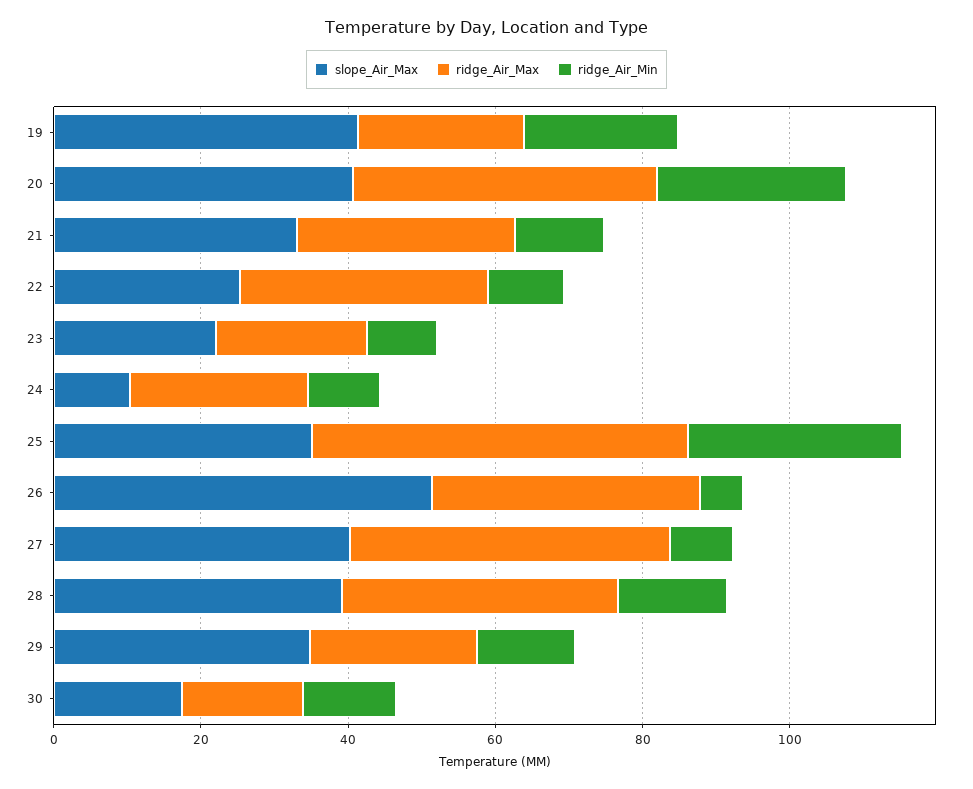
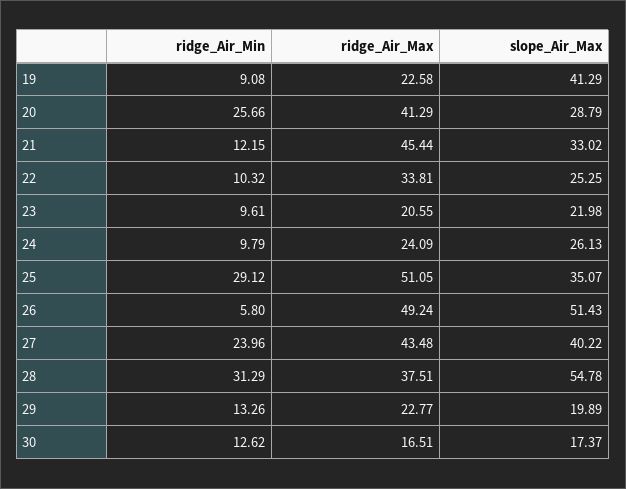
  {
    "slope_Air_Max": {
      "19": 41.29,
-     "20": 40,
+     "20": 28.79,
      "21": 33.02,
      "22": 25.25,
      "23": 21.98,
-     "24": 10,
+     "24": 26.13,
      "25": 35.07,
      "26": 51.43,
      "27": 40.22,
-     "28": 40,
+     "28": 54.78,
-     "29": 35,
+     "29": 19.89,
      "30": 17.37
    },
    "ridge_Air_Max": {
      "19": 22.58,
      "20": 41.29,
-     "21": 30,
+     "21": 45.44,
      "22": 33.81,
      "23": 20.55,
      "24": 24.09,
      "25": 51.05,
-     "26": 35,
+     "26": 49.24,
      "27": 43.48,
      "28": 37.51,
      "29": 22.77,
      "30": 16.51
    },
    "ridge_Air_Min": {
-     "19": 20,
+     "19": 9.08,
      "20": 25.66,
      "21": 12.15,
      "22": 10.32,
      "23": 9.61,
      "24": 9.79,
      "25": 29.12,
      "26": 5.8,
-     "27": 10,
+     "27": 23.96,
-     "28": 15,
+     "28": 31.29,
      "29": 13.26,
      "30": 12.62
    }
  }

